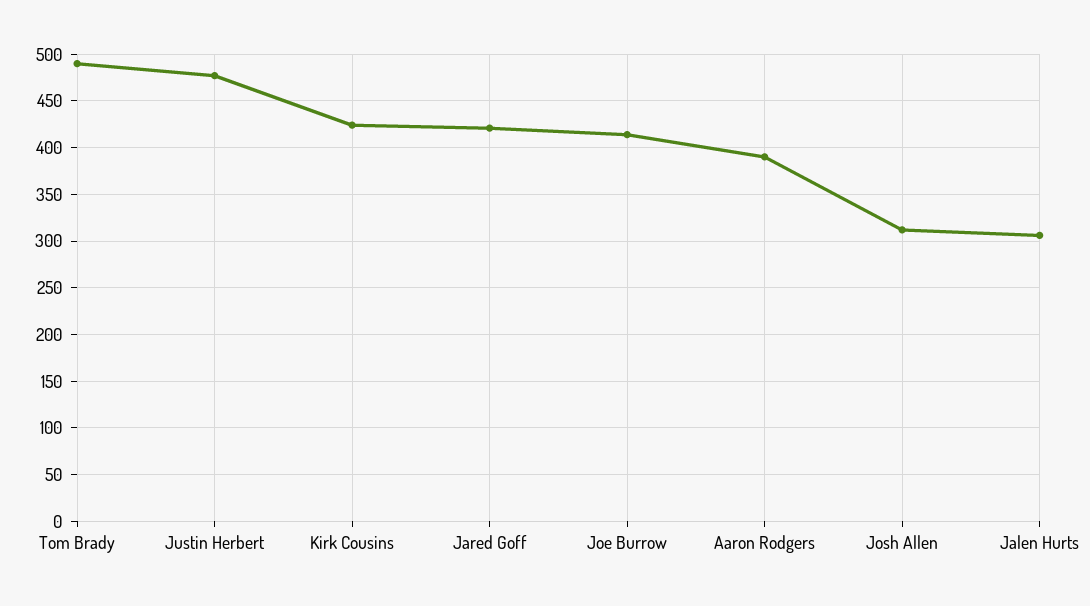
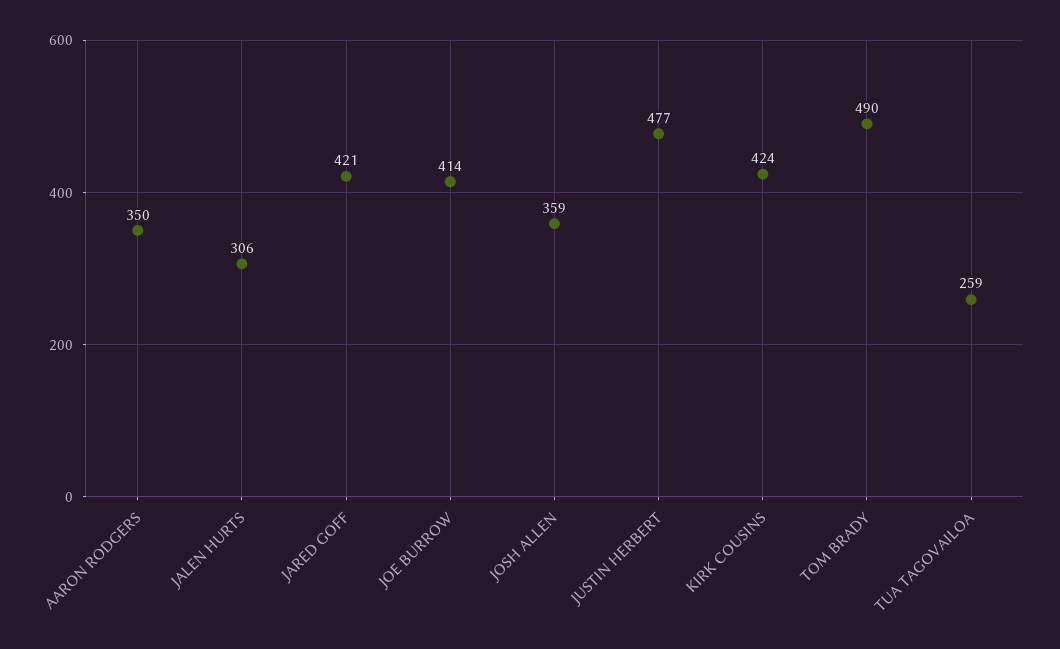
  {
    "Tom Brady": 490,
    "Justin Herbert": 477,
    "Kirk Cousins": 424,
    "Jared Goff": 421,
    "Joe Burrow": 414,
-   "Aaron Rodgers": 390,
+   "Aaron Rodgers": 350,
-   "Josh Allen": 310,
+   "Josh Allen": 359,
-   "Jalen Hurts": 306
+   "Jalen Hurts": 306,
+   "TUA TAGOVAILOA": 259
  }

